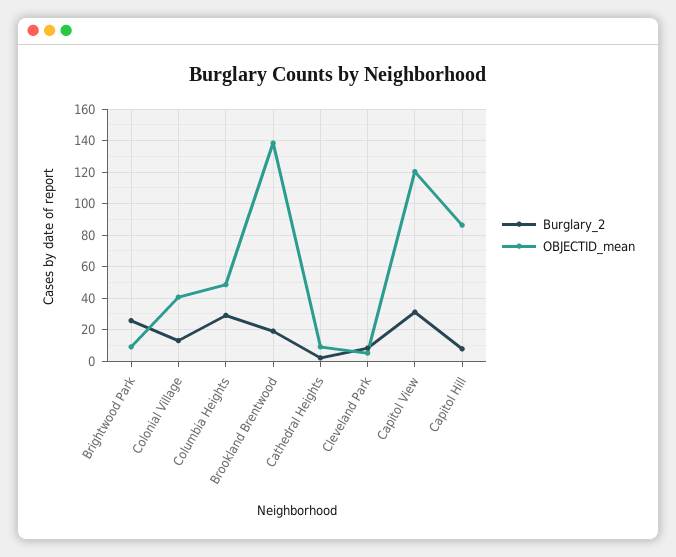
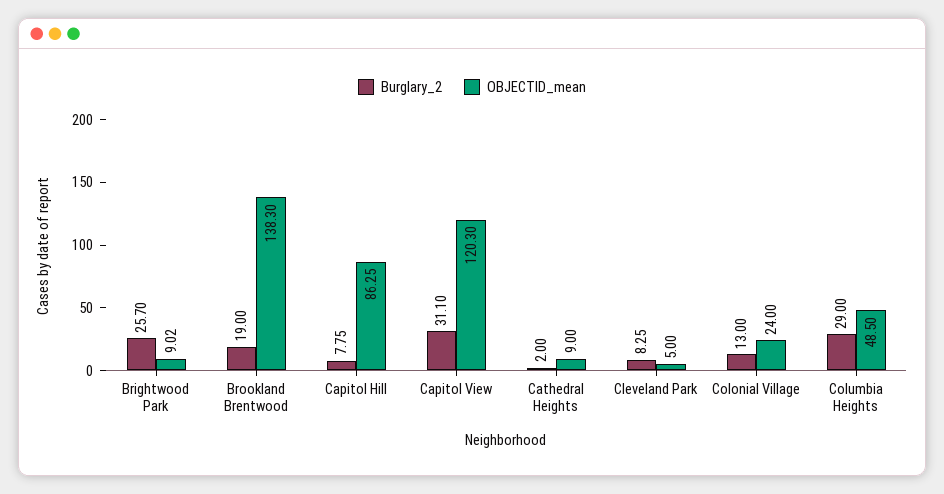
  {
    "Burglary_2": {
      "Brightwood Park": 25.7,
      "Colonial Village": 13,
      "Columbia Heights": 29,
      "Brookland Brentwood": 19,
      "Cathedral Heights": 2,
      "Cleveland Park": 8.25,
      "Capitol View": 31.1,
      "Capitol Hill": 7.75
    },
    "OBJECTID_mean": {
      "Brightwood Park": 9.02,
-     "Colonial Village": 40,
+     "Colonial Village": 24,
      "Columbia Heights": 48.5,
      "Brookland Brentwood": 138.3,
      "Cathedral Heights": 9,
      "Cleveland Park": 5,
      "Capitol View": 120.3,
      "Capitol Hill": 86.25
    }
  }

